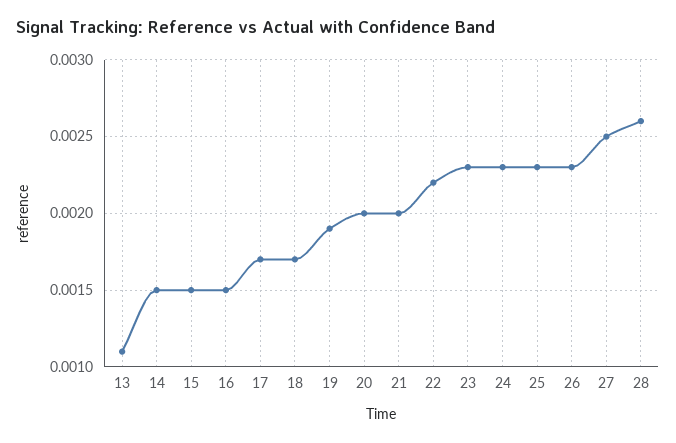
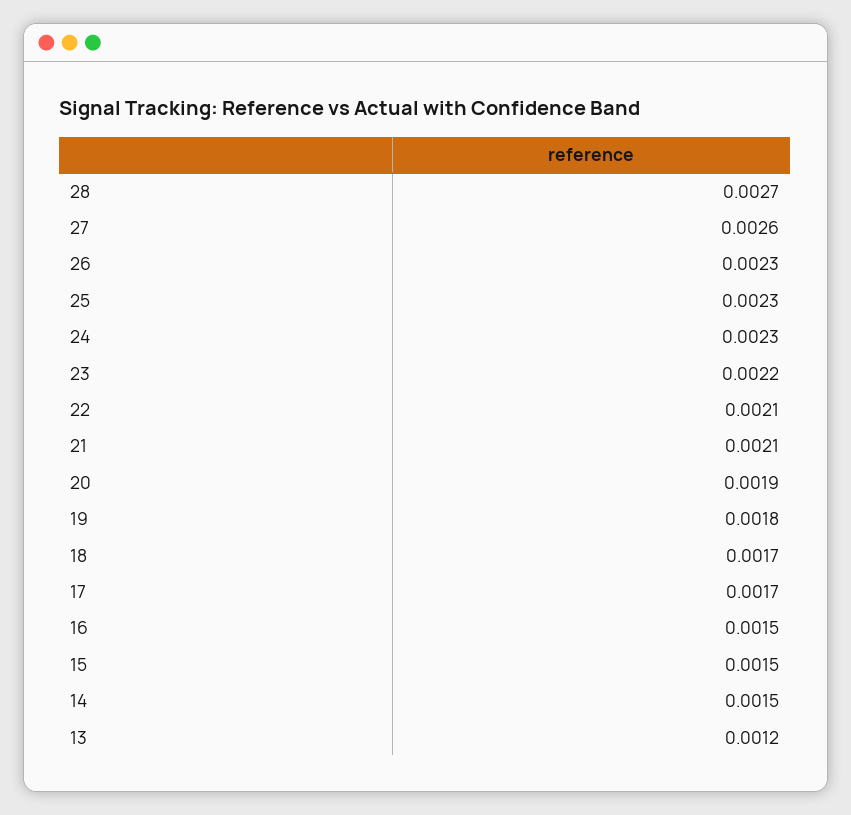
  {
-   "13": 0.0011,
+   "13": 0.0012,
    "14": 0.0015,
    "15": 0.0015,
    "16": 0.0015,
    "17": 0.0017,
    "18": 0.0017,
-   "19": 0.0019,
+   "19": 0.0018,
-   "20": 0.002,
+   "20": 0.0019,
-   "21": 0.002,
+   "21": 0.0021,
-   "22": 0.0022,
+   "22": 0.0021,
-   "23": 0.0023,
+   "23": 0.0022,
    "24": 0.0023,
    "25": 0.0023,
    "26": 0.0023,
-   "27": 0.0025,
+   "27": 0.0026,
-   "28": 0.0026
+   "28": 0.0027
  }

